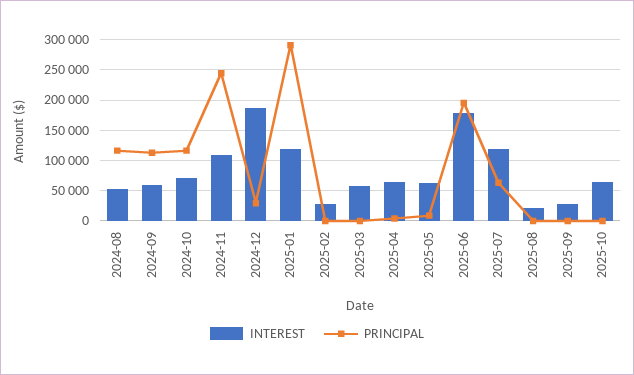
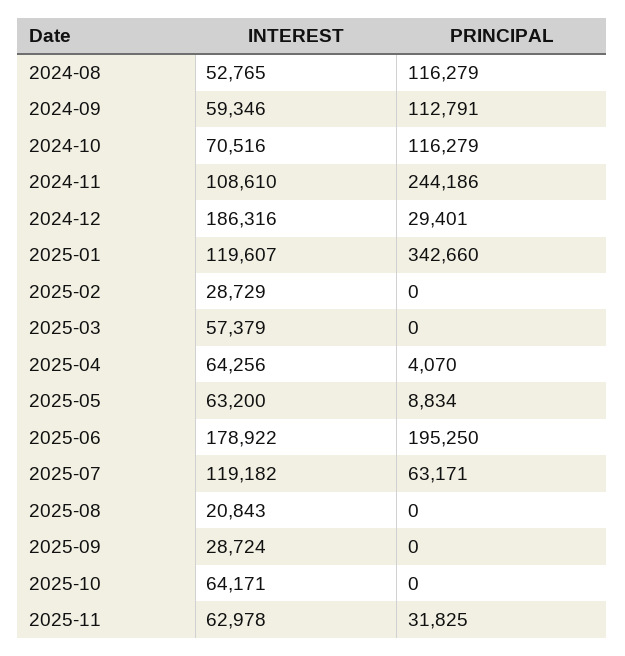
  {
    "INTEREST": {
      "2024-08": 52765,
      "2024-09": 59346,
      "2024-10": 70516,
      "2024-11": 108610,
      "2024-12": 186316,
      "2025-01": 119607,
      "2025-02": 28729,
      "2025-03": 57379,
      "2025-04": 64256,
      "2025-05": 63200,
      "2025-06": 178922,
      "2025-07": 119182,
      "2025-08": 20843,
      "2025-09": 28724,
-     "2025-10": 64171
+     "2025-10": 64171,
+     "2025-11": 62978
    },
    "PRINCIPAL": {
      "2024-08": 116279,
      "2024-09": 112791,
      "2024-10": 116279,
      "2024-11": 244186,
      "2024-12": 29401,
-     "2025-01": 290000,
+     "2025-01": 342660,
      "2025-02": 0,
      "2025-03": 0,
      "2025-04": 4070,
      "2025-05": 8834,
      "2025-06": 195250,
      "2025-07": 63171,
      "2025-08": 0,
      "2025-09": 0,
-     "2025-10": 0
+     "2025-10": 0,
+     "2025-11": 31825
    }
  }

